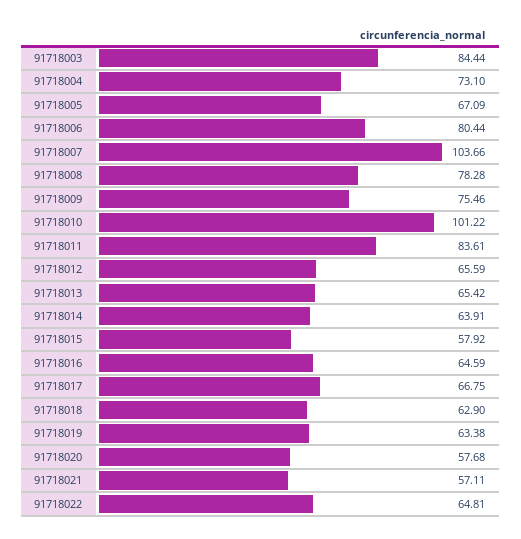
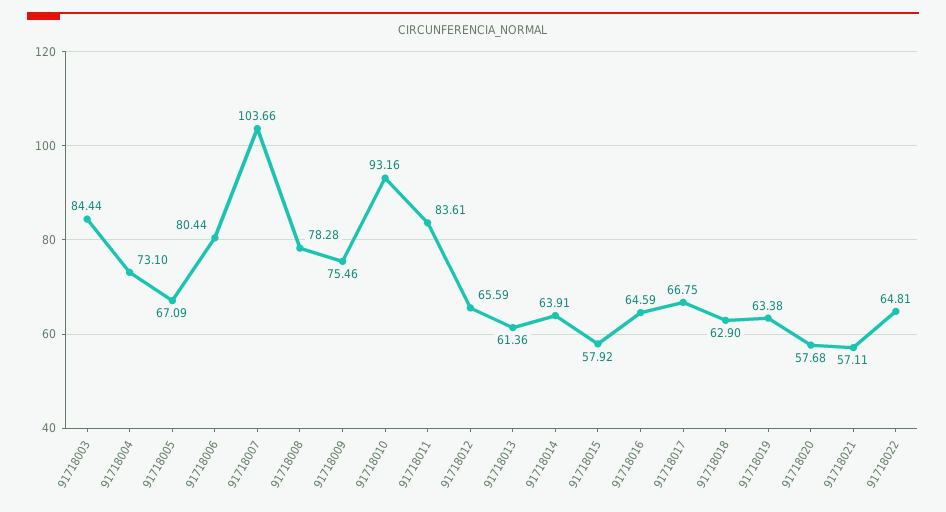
  {
    "91718003": 84.44,
    "91718004": 73.1,
    "91718005": 67.09,
    "91718006": 80.44,
    "91718007": 103.66,
    "91718008": 78.28,
    "91718009": 75.46,
-   "91718010": 101.22,
+   "91718010": 93.16,
    "91718011": 83.61,
    "91718012": 65.59,
-   "91718013": 65.42,
+   "91718013": 61.36,
    "91718014": 63.91,
    "91718015": 57.92,
    "91718016": 64.59,
    "91718017": 66.75,
    "91718018": 62.9,
    "91718019": 63.38,
    "91718020": 57.68,
    "91718021": 57.11,
    "91718022": 64.81
  }

